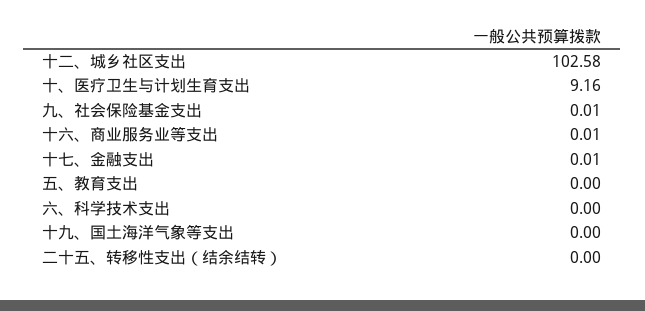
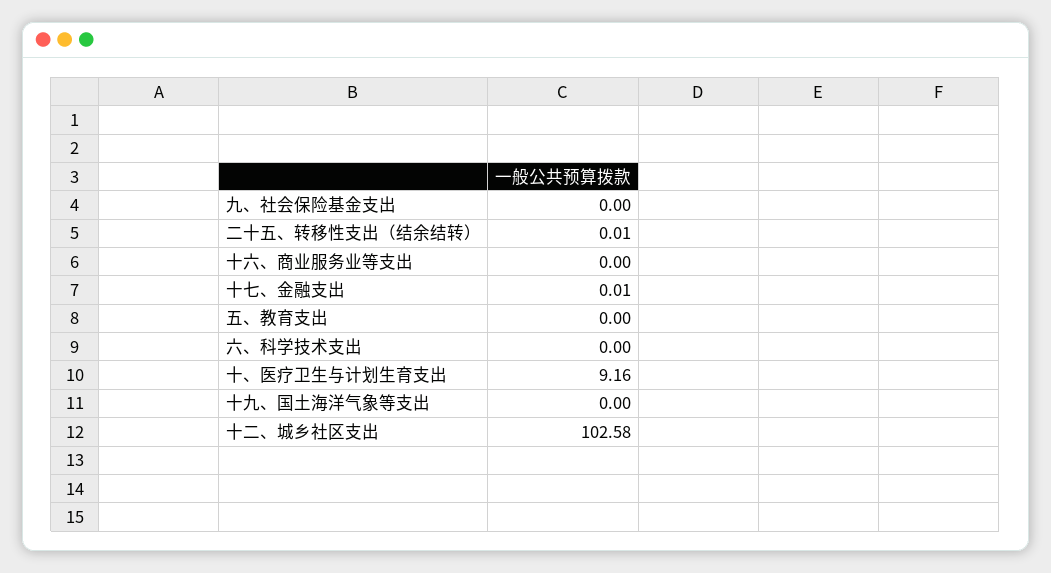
  {
    "十二、城乡社区支出": 102.58,
    "十、医疗卫生与计划生育支出": 9.16,
-   "九、社会保险基金支出": 0.01,
+   "九、社会保险基金支出": 0,
-   "十六、商业服务业等支出": 0.01,
+   "十六、商业服务业等支出": 0,
    "十七、金融支出": 0.01,
    "五、教育支出": 0,
    "六、科学技术支出": 0,
    "十九、国土海洋气象等支出": 0,
-   "二十五、转移性支出（结余结转）": 0
+   "二十五、转移性支出（结余结转）": 0.01
  }

